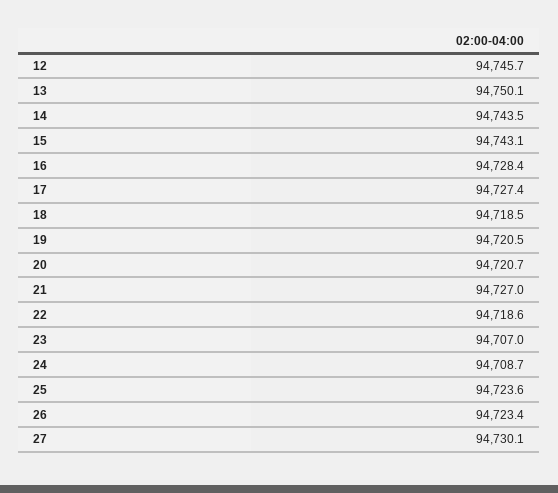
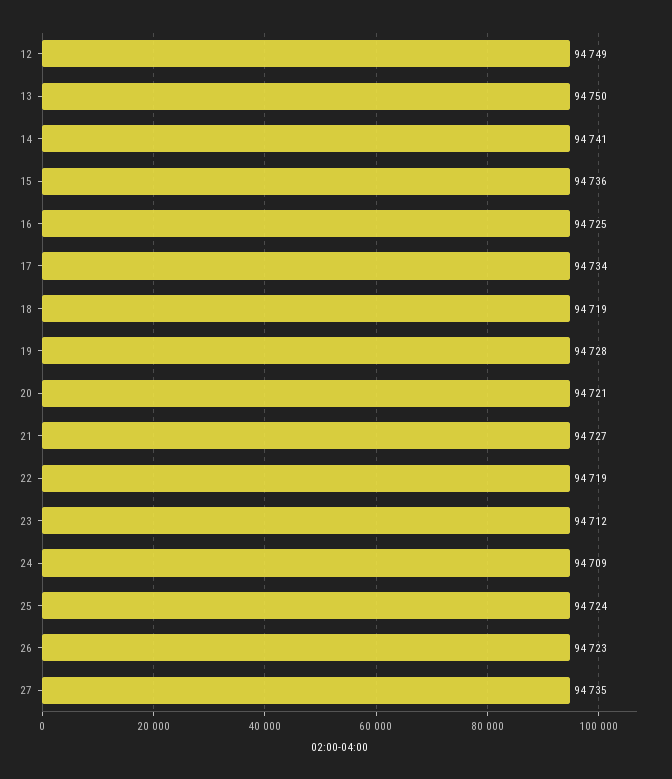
  {
-   "12": 94745.7,
+   "12": 94749,
    "13": 94750.1,
-   "14": 94743.5,
+   "14": 94741,
-   "15": 94743.1,
+   "15": 94736,
-   "16": 94728.4,
+   "16": 94725,
-   "17": 94727.4,
+   "17": 94734,
    "18": 94718.5,
-   "19": 94720.5,
+   "19": 94728,
    "20": 94720.7,
    "21": 94727,
    "22": 94718.6,
-   "23": 94707,
+   "23": 94712,
    "24": 94708.7,
    "25": 94723.6,
    "26": 94723.4,
-   "27": 94730.1
+   "27": 94735
  }

